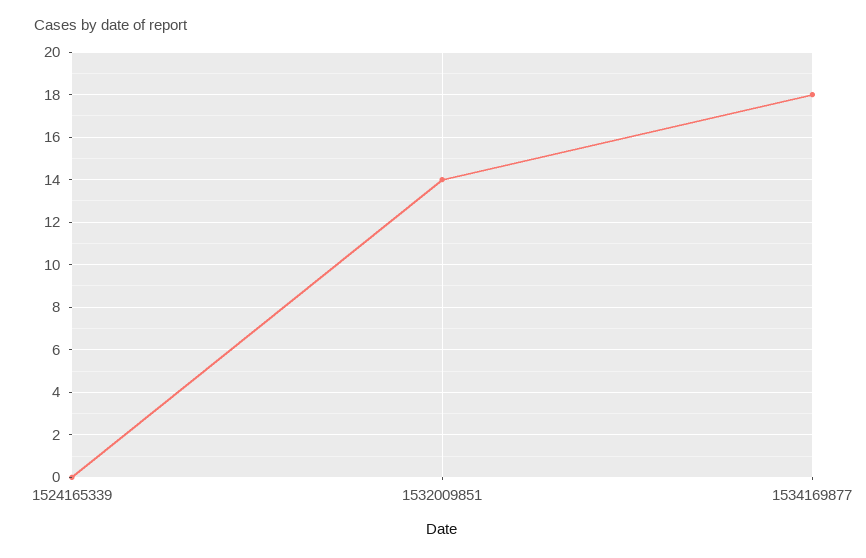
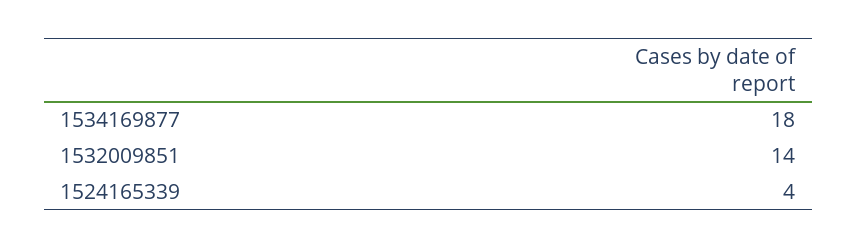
  {
-   "1524165339": 0,
+   "1524165339": 4,
    "1532009851": 14,
    "1534169877": 18
  }

